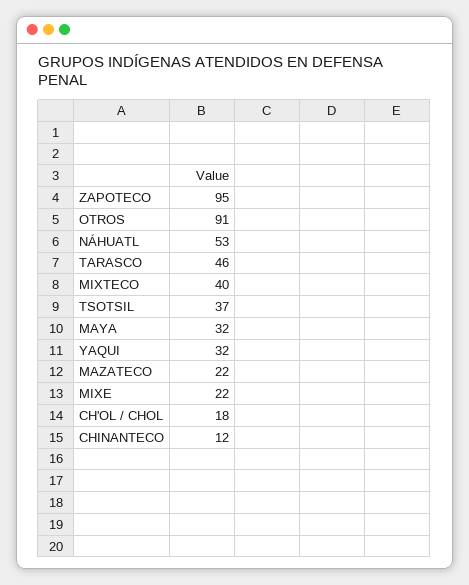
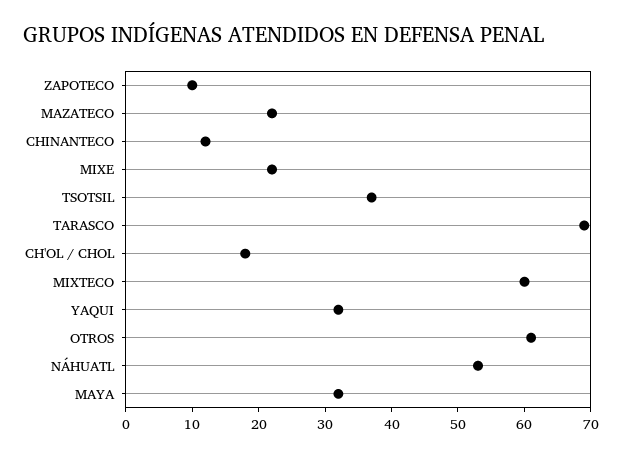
  {
-   "ZAPOTECO": 95,
+   "ZAPOTECO": 10,
-   "OTROS": 91,
+   "OTROS": 60,
    "NÁHUATL": 53,
-   "TARASCO": 46,
+   "TARASCO": 70,
-   "MIXTECO": 40,
+   "MIXTECO": 60,
    "TSOTSIL": 37,
    "MAYA": 32,
    "YAQUI": 32,
    "MAZATECO": 22,
    "MIXE": 22,
    "CH'OL / CHOL": 18,
    "CHINANTECO": 12
  }

